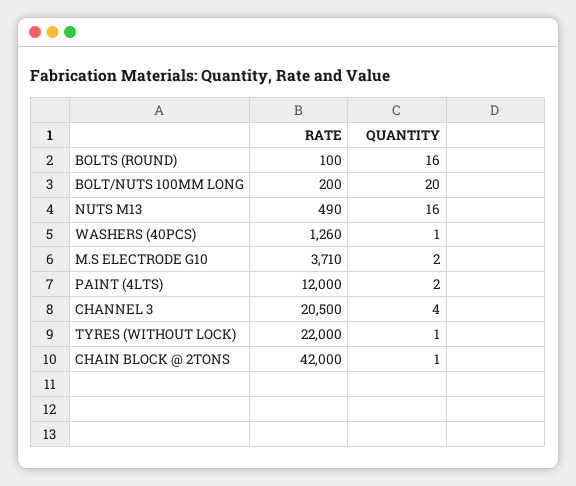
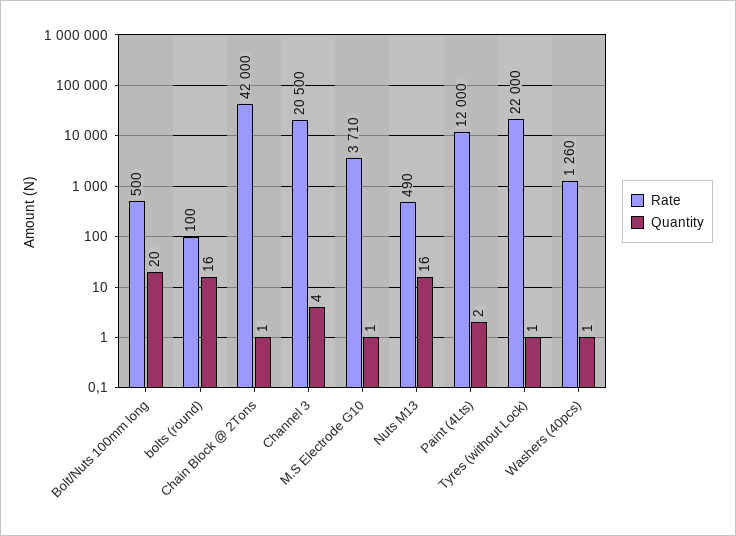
  {
    "RATE": {
      "BOLTS (ROUND)": 100,
-     "BOLT/NUTS 100MM LONG": 200,
+     "BOLT/NUTS 100MM LONG": 500,
      "NUTS M13": 490,
      "WASHERS (40PCS)": 1260,
      "M.S ELECTRODE G10": 3710,
      "PAINT (4LTS)": 12000,
      "CHANNEL 3": 20500,
      "TYRES (WITHOUT LOCK)": 22000,
      "CHAIN BLOCK @ 2TONS": 42000
    },
    "QUANTITY": {
      "BOLTS (ROUND)": 16,
      "BOLT/NUTS 100MM LONG": 20,
      "NUTS M13": 16,
      "WASHERS (40PCS)": 1,
-     "M.S ELECTRODE G10": 2,
+     "M.S ELECTRODE G10": 1,
      "PAINT (4LTS)": 2,
      "CHANNEL 3": 4,
      "TYRES (WITHOUT LOCK)": 1,
      "CHAIN BLOCK @ 2TONS": 1
    }
  }

